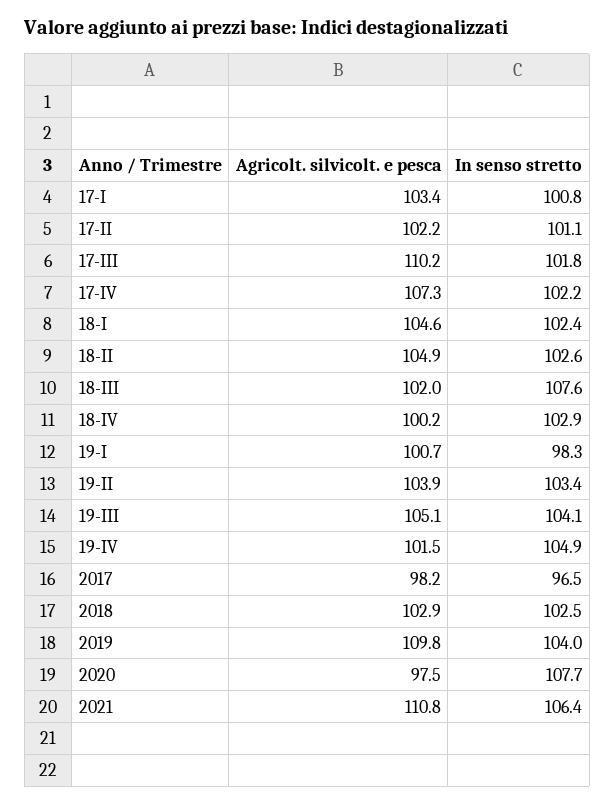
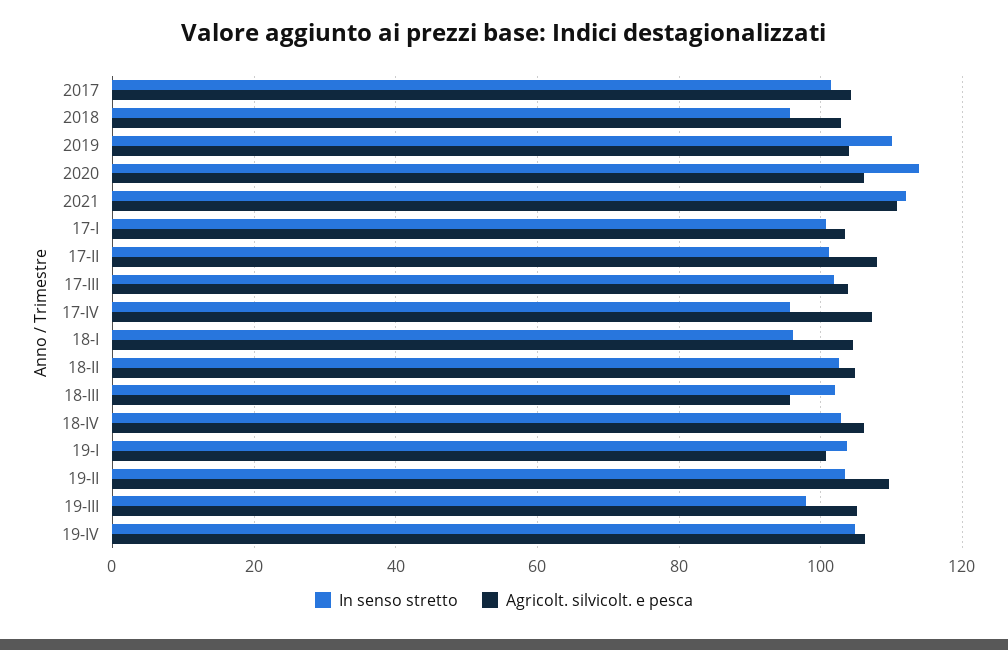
  {
    "Agricolt. silvicolt. e pesca": {
      "17-I": 103.4,
-     "17-II": 102.2,
+     "17-II": 108,
-     "17-III": 110.2,
+     "17-III": 104,
      "17-IV": 107.3,
      "18-I": 104.6,
      "18-II": 104.9,
-     "18-III": 102,
+     "18-III": 96,
-     "18-IV": 100.2,
+     "18-IV": 106,
      "19-I": 100.7,
-     "19-II": 103.9,
+     "19-II": 110,
      "19-III": 105.1,
-     "19-IV": 101.5,
+     "19-IV": 106,
-     "2017": 98.2,
+     "2017": 104,
      "2018": 102.9,
-     "2019": 109.8,
+     "2019": 104,
-     "2020": 97.5,
+     "2020": 106,
      "2021": 110.8
    },
    "In senso stretto": {
      "17-I": 100.8,
      "17-II": 101.1,
      "17-III": 101.8,
-     "17-IV": 102.2,
+     "17-IV": 96,
-     "18-I": 102.4,
+     "18-I": 96,
      "18-II": 102.6,
-     "18-III": 107.6,
+     "18-III": 102,
      "18-IV": 102.9,
-     "19-I": 98.3,
+     "19-I": 104,
      "19-II": 103.4,
-     "19-III": 104.1,
+     "19-III": 98,
      "19-IV": 104.9,
-     "2017": 96.5,
+     "2017": 102,
-     "2018": 102.5,
+     "2018": 96,
-     "2019": 104,
+     "2019": 110,
-     "2020": 107.7,
+     "2020": 114,
-     "2021": 106.4
+     "2021": 112
    }
  }

